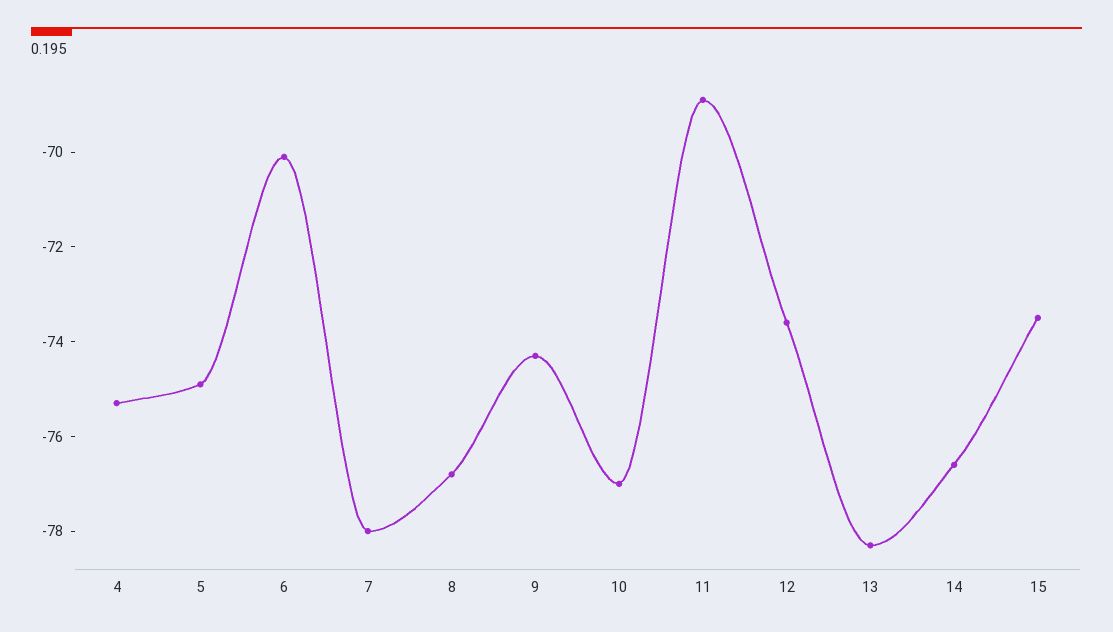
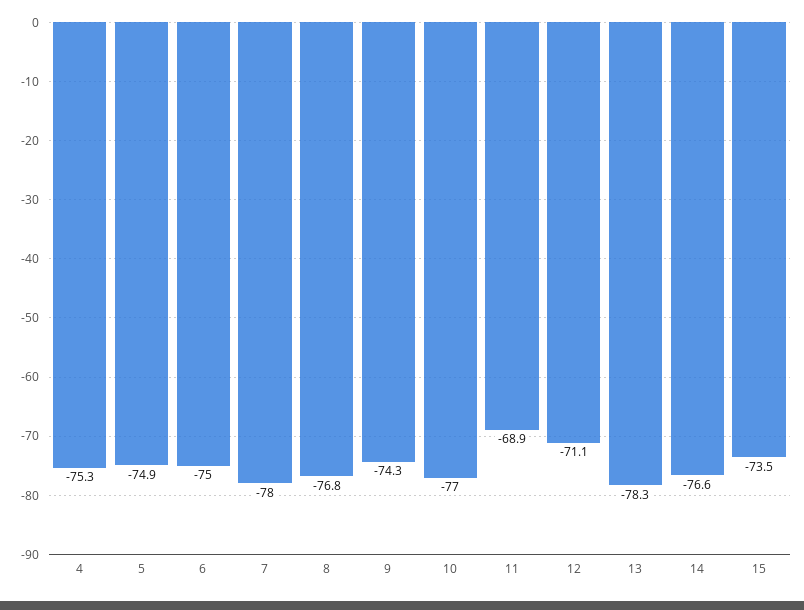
  {
    "4": -75.3,
    "5": -74.9,
-   "6": -70,
+   "6": -75,
    "7": -78,
    "8": -76.8,
    "9": -74.3,
    "10": -77,
    "11": -68.9,
-   "12": -73.5,
+   "12": -71.1,
    "13": -78.3,
    "14": -76.6,
    "15": -73.5
  }

